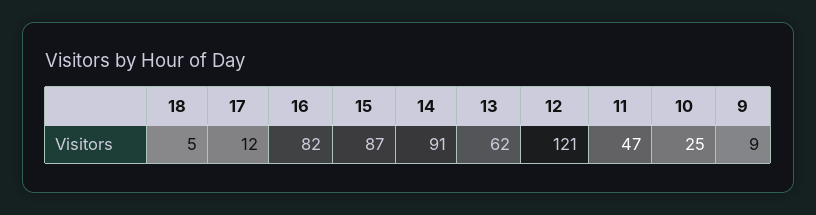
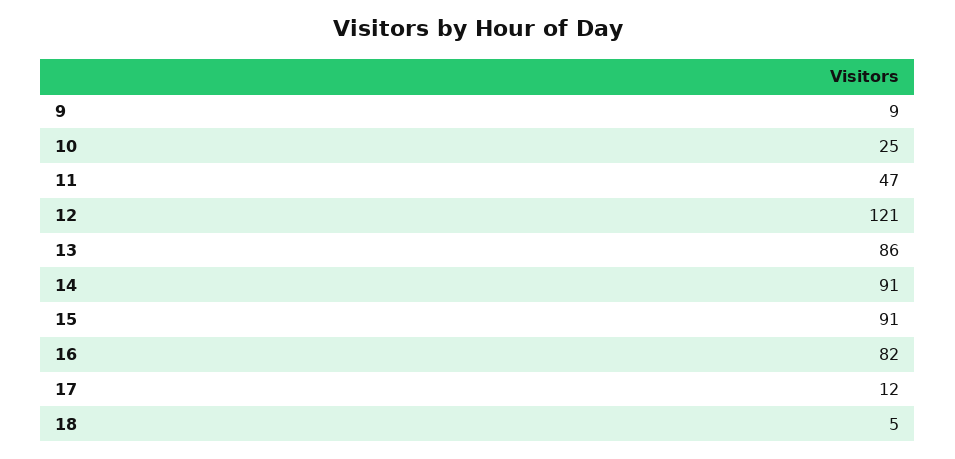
  {
    "18": 5,
    "17": 12,
    "16": 82,
-   "15": 87,
+   "15": 91,
    "14": 91,
-   "13": 62,
+   "13": 86,
    "12": 121,
    "11": 47,
    "10": 25,
    "9": 9
  }

